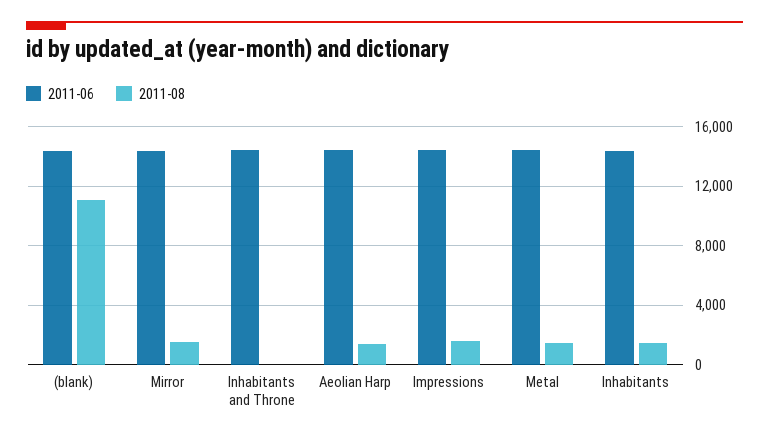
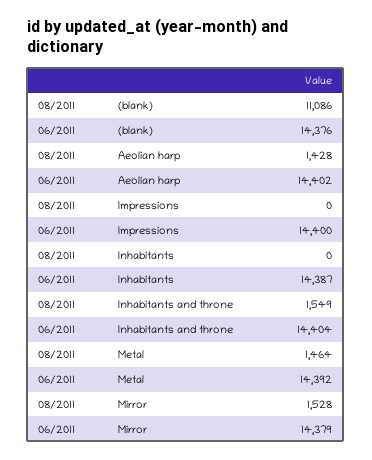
  {
    "2011-06": {
      "(blank)": 14376,
      "Mirror": 14379,
      "Inhabitants and Throne": 14404,
      "Aeolian Harp": 14402,
      "Impressions": 14400,
      "Metal": 14392,
      "Inhabitants": 14387
    },
    "2011-08": {
      "(blank)": 11086,
      "Mirror": 1528,
-     "Inhabitants and Throne": 0,
+     "Inhabitants and Throne": 1549,
      "Aeolian Harp": 1428,
-     "Impressions": 1500,
+     "Impressions": 0,
      "Metal": 1464,
-     "Inhabitants": 1500
+     "Inhabitants": 0
    }
  }

